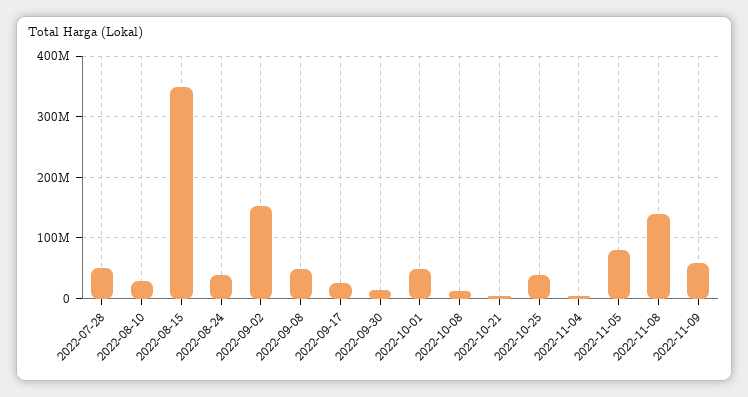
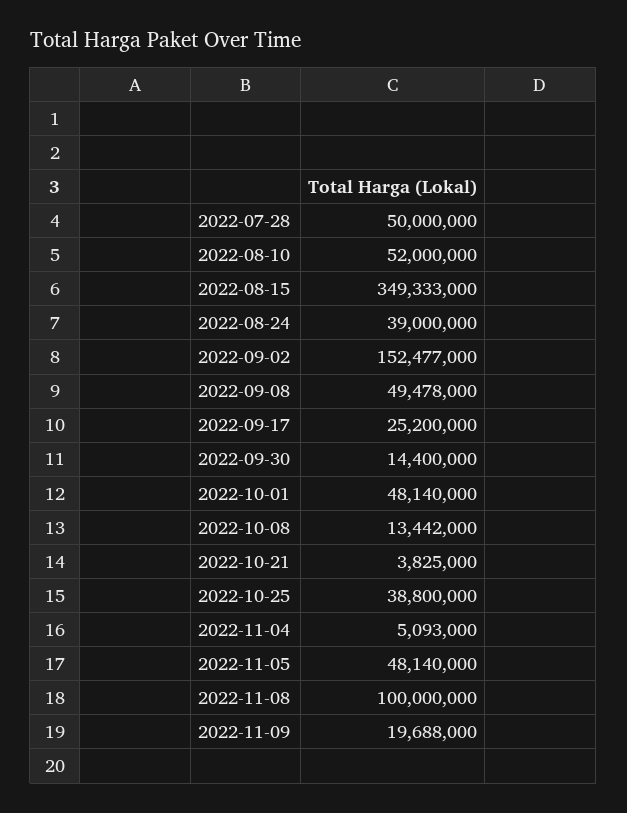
  {
    "2022-07-28": 50000000,
-   "2022-08-10": 30000000,
+   "2022-08-10": 52000000,
    "2022-08-15": 349333000,
    "2022-08-24": 39000000,
    "2022-09-02": 152477000,
    "2022-09-08": 49478000,
    "2022-09-17": 25200000,
    "2022-09-30": 14400000,
    "2022-10-01": 48140000,
    "2022-10-08": 13442000,
    "2022-10-21": 3825000,
    "2022-10-25": 38800000,
    "2022-11-04": 5093000,
-   "2022-11-05": 80000000,
+   "2022-11-05": 48140000,
-   "2022-11-08": 140000000,
+   "2022-11-08": 100000000,
-   "2022-11-09": 60000000
+   "2022-11-09": 19688000
  }

